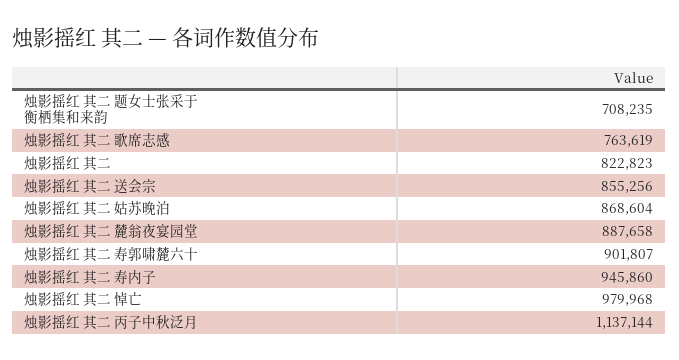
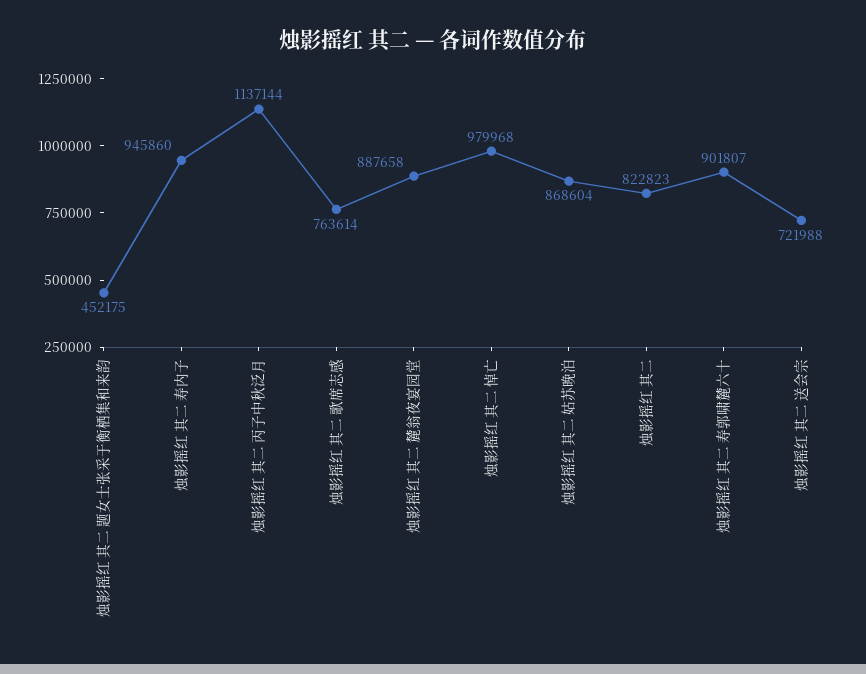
  {
-   "烛影摇红 其二 题女士张采于衡栖集和来韵": 708235,
+   "烛影摇红 其二 题女士张采于衡栖集和来韵": 452175,
-   "烛影摇红 其二 歌席志感": 763619,
+   "烛影摇红 其二 歌席志感": 763614,
    "烛影摇红 其二": 822823,
-   "烛影摇红 其二 送会宗": 855256,
+   "烛影摇红 其二 送会宗": 721988,
    "烛影摇红 其二 姑苏晚泊": 868604,
    "烛影摇红 其二 麓翁夜宴园堂": 887658,
    "烛影摇红 其二 寿郭啸麓六十": 901807,
    "烛影摇红 其二 寿内子": 945860,
    "烛影摇红 其二 悼亡": 979968,
    "烛影摇红 其二 丙子中秋泛月": 1137144
  }

